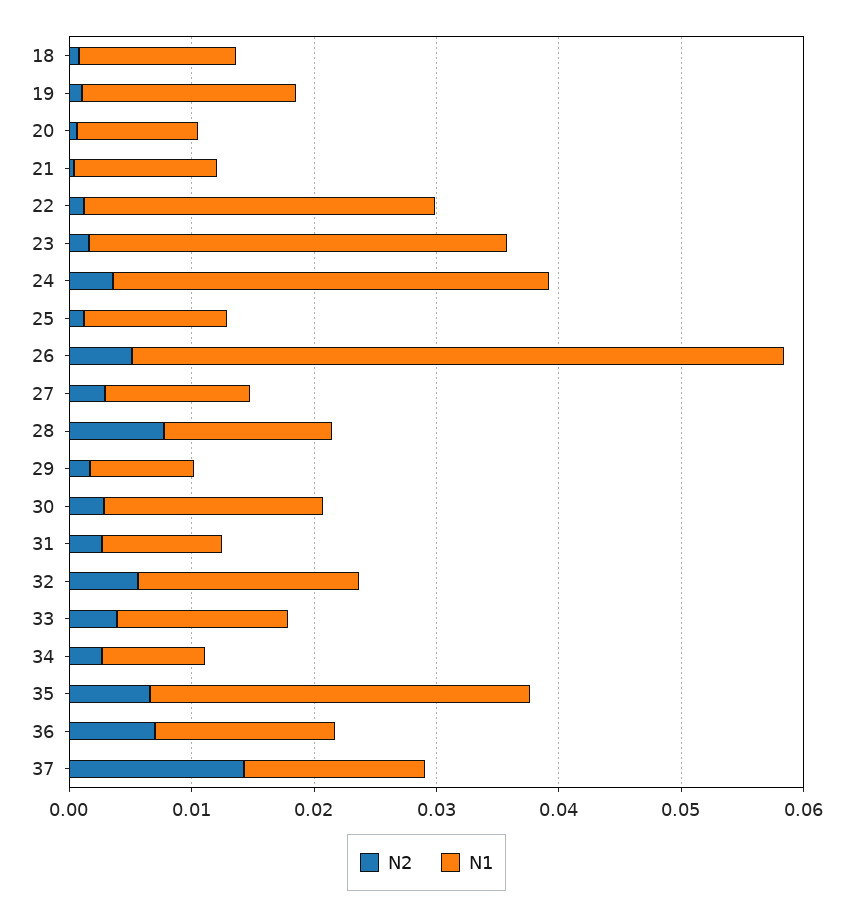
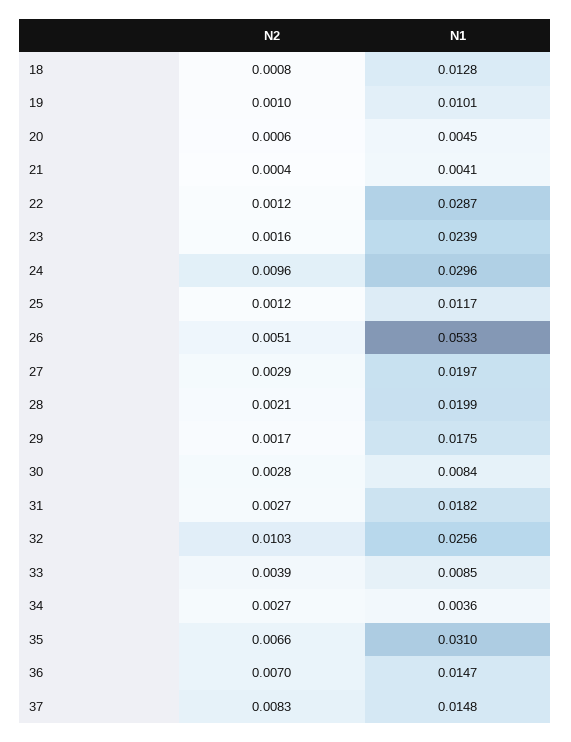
  {
    "N2": {
      "18": 0.0008,
      "19": 0.001,
      "20": 0.0006,
      "21": 0.0004,
      "22": 0.0012,
      "23": 0.0016,
-     "24": 0.004,
+     "24": 0.0096,
      "25": 0.0012,
      "26": 0.0051,
      "27": 0.0029,
-     "28": 0.008,
+     "28": 0.0021,
      "29": 0.0017,
      "30": 0.0028,
      "31": 0.0027,
-     "32": 0.006,
+     "32": 0.0103,
      "33": 0.0039,
      "34": 0.0027,
      "35": 0.0066,
      "36": 0.007,
-     "37": 0.014
+     "37": 0.0083
    },
    "N1": {
      "18": 0.0128,
-     "19": 0.018,
+     "19": 0.0101,
-     "20": 0.01,
+     "20": 0.0045,
-     "21": 0.012,
+     "21": 0.0041,
      "22": 0.0287,
-     "23": 0.034,
+     "23": 0.0239,
-     "24": 0.036,
+     "24": 0.0296,
      "25": 0.0117,
      "26": 0.0533,
-     "27": 0.012,
+     "27": 0.0197,
-     "28": 0.014,
+     "28": 0.0199,
-     "29": 0.008,
+     "29": 0.0175,
-     "30": 0.018,
+     "30": 0.0084,
-     "31": 0.01,
+     "31": 0.0182,
-     "32": 0.018,
+     "32": 0.0256,
-     "33": 0.014,
+     "33": 0.0085,
-     "34": 0.008,
+     "34": 0.0036,
      "35": 0.031,
      "36": 0.0147,
      "37": 0.0148
    }
  }

